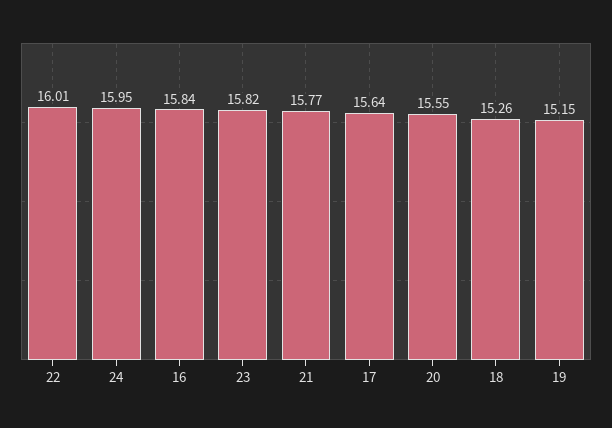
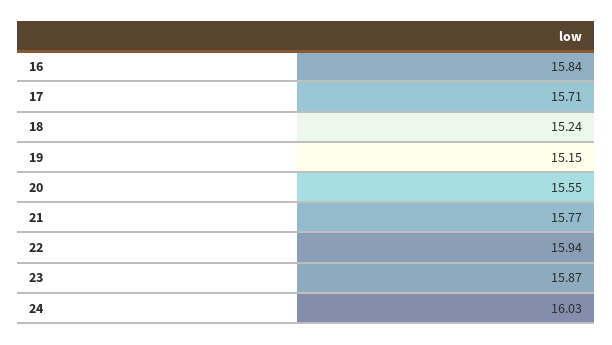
  {
-   "22": 16.01,
+   "22": 15.94,
-   "24": 15.95,
+   "24": 16.03,
    "16": 15.84,
-   "23": 15.82,
+   "23": 15.87,
    "21": 15.77,
-   "17": 15.64,
+   "17": 15.71,
    "20": 15.55,
-   "18": 15.26,
+   "18": 15.24,
    "19": 15.15
  }

